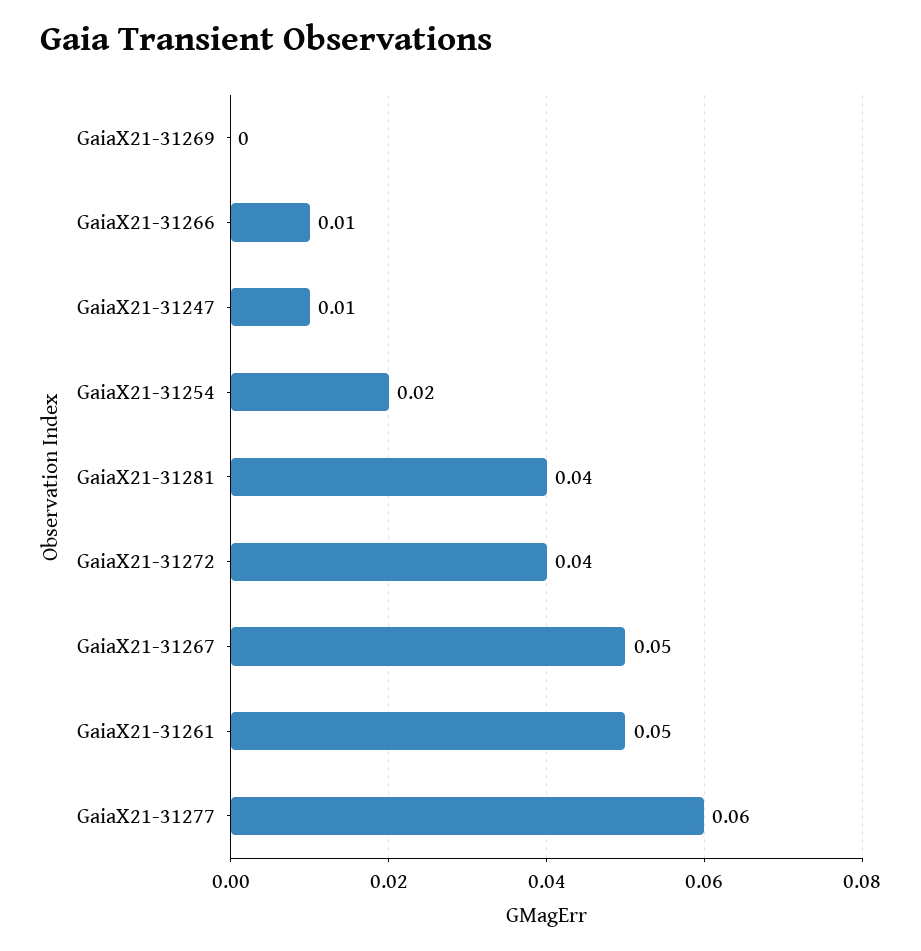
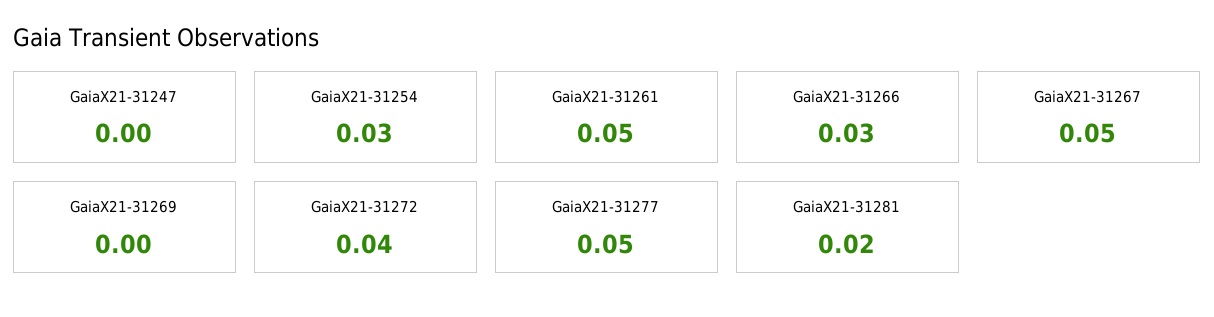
  {
    "GaiaX21-31269": 0,
-   "GaiaX21-31266": 0.01,
+   "GaiaX21-31266": 0.03,
-   "GaiaX21-31247": 0.01,
+   "GaiaX21-31247": 0,
-   "GaiaX21-31254": 0.02,
+   "GaiaX21-31254": 0.03,
-   "GaiaX21-31281": 0.04,
+   "GaiaX21-31281": 0.02,
    "GaiaX21-31272": 0.04,
    "GaiaX21-31267": 0.05,
    "GaiaX21-31261": 0.05,
-   "GaiaX21-31277": 0.06
+   "GaiaX21-31277": 0.05
  }

